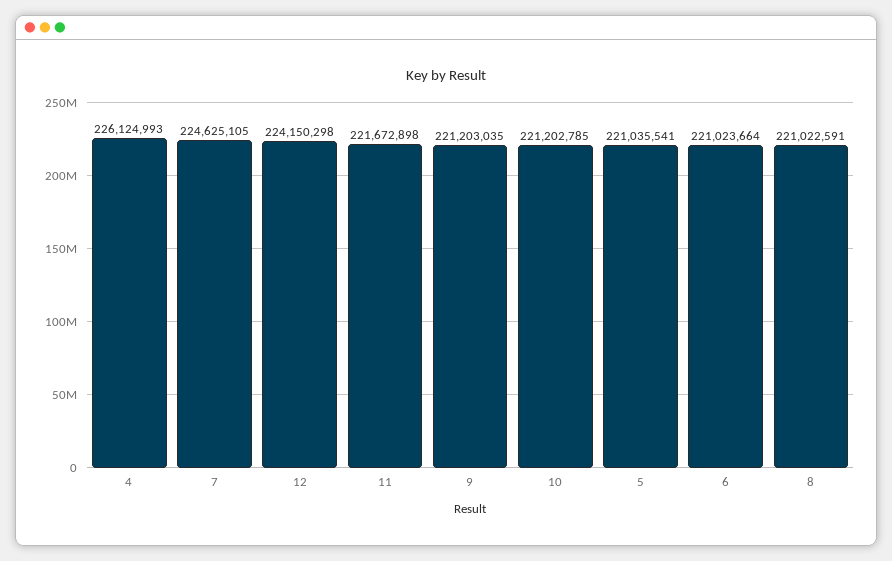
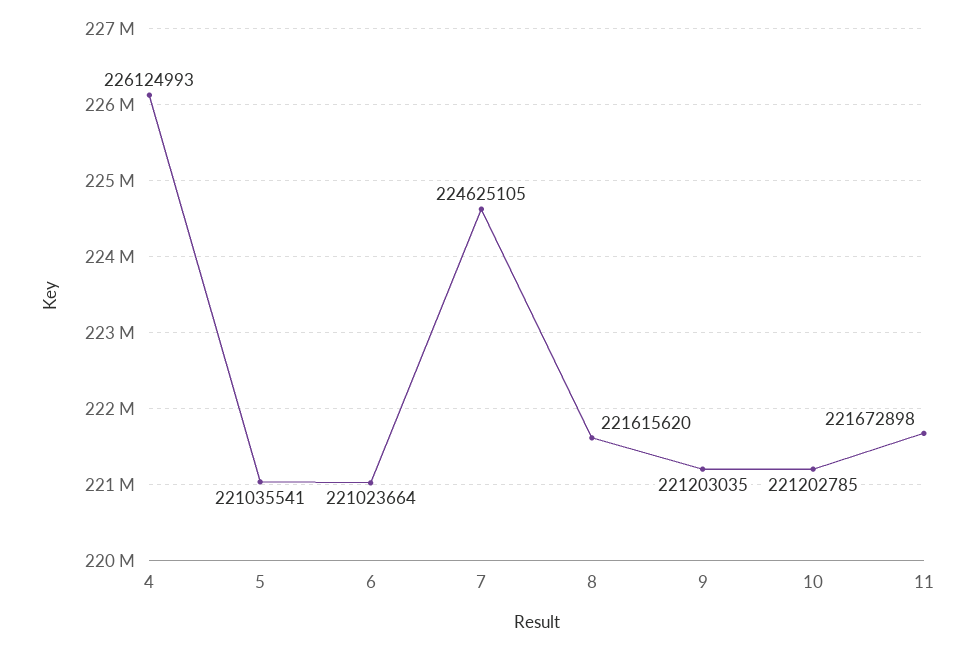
  {
    "4": 226124993,
    "7": 224625105,
-   "12": 224150298,
    "11": 221672898,
    "9": 221203035,
    "10": 221202785,
    "5": 221035541,
    "6": 221023664,
-   "8": 221022591
+   "8": 221615620
  }

